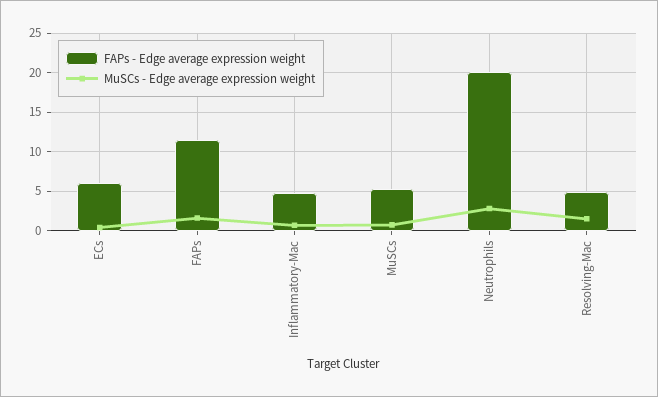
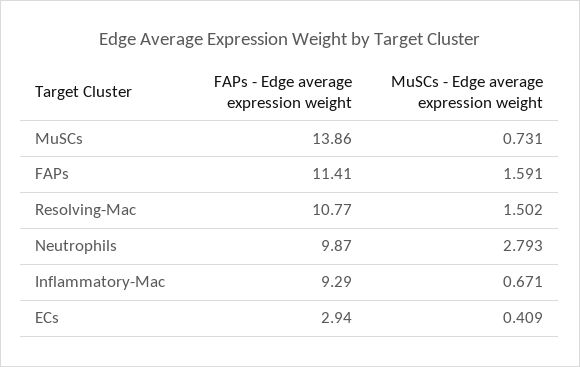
  {
    "FAPs - Edge average expression weight": {
-     "ECs": 6,
+     "ECs": 2.94,
      "FAPs": 11.41,
-     "Inflammatory-Mac": 5,
+     "Inflammatory-Mac": 9.29,
-     "MuSCs": 5,
+     "MuSCs": 13.86,
-     "Neutrophils": 20,
+     "Neutrophils": 9.87,
-     "Resolving-Mac": 5
+     "Resolving-Mac": 10.77
    },
    "MuSCs - Edge average expression weight": {
      "ECs": 0.409,
      "FAPs": 1.591,
      "Inflammatory-Mac": 0.671,
      "MuSCs": 0.731,
      "Neutrophils": 2.793,
      "Resolving-Mac": 1.502
    }
  }

